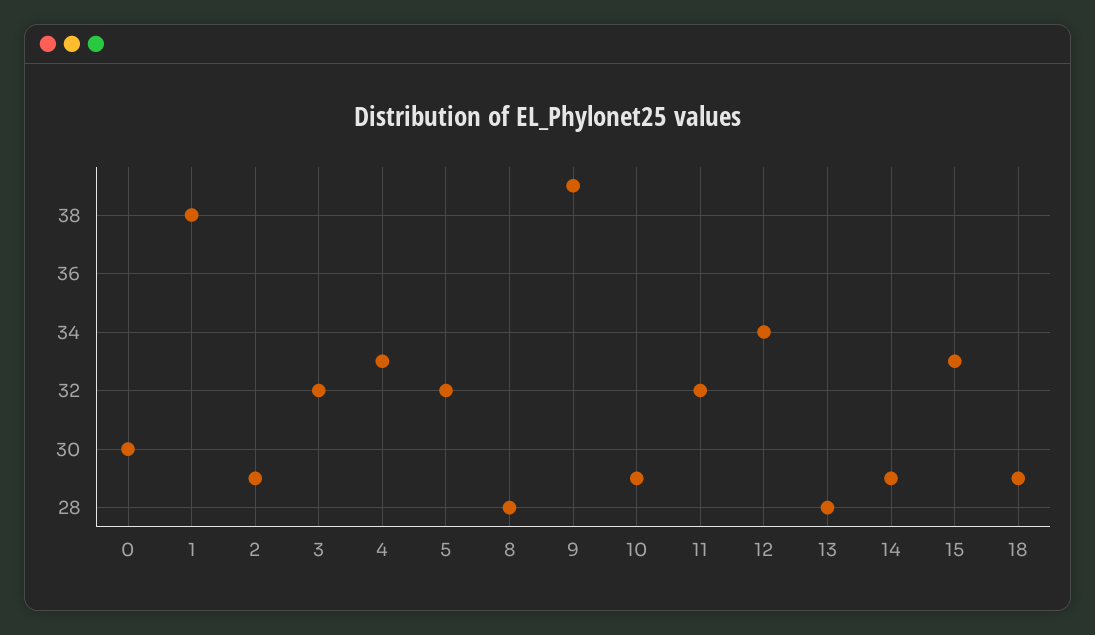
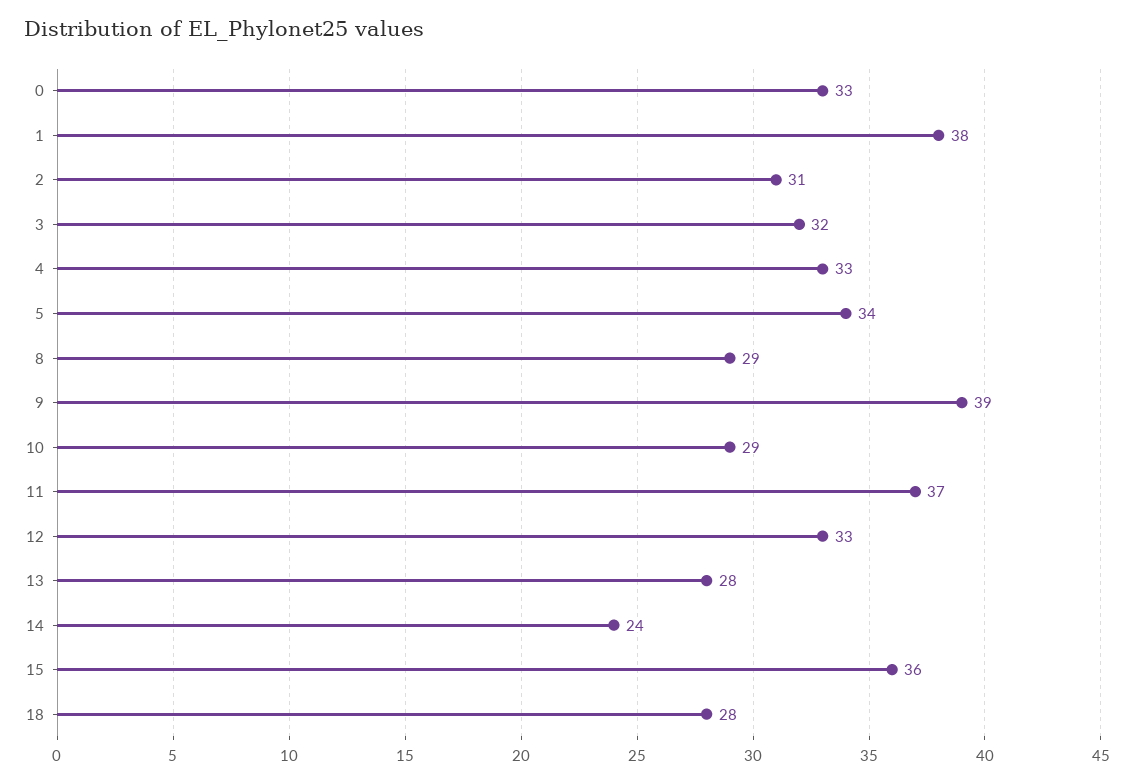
  {
-   "0": 30,
+   "0": 33,
    "1": 38,
-   "2": 29,
+   "2": 31,
    "3": 32,
    "4": 33,
-   "5": 32,
+   "5": 34,
-   "8": 28,
+   "8": 29,
    "9": 39,
    "10": 29,
-   "11": 32,
+   "11": 37,
-   "12": 34,
+   "12": 33,
    "13": 28,
-   "14": 29,
+   "14": 24,
-   "15": 33,
+   "15": 36,
-   "18": 29
+   "18": 28
  }

